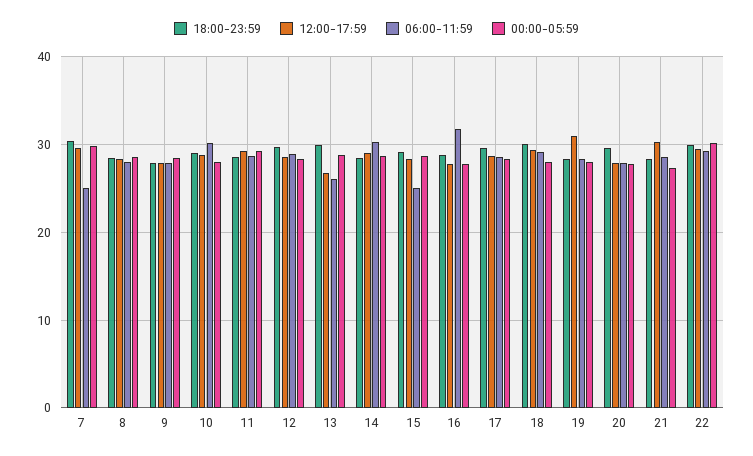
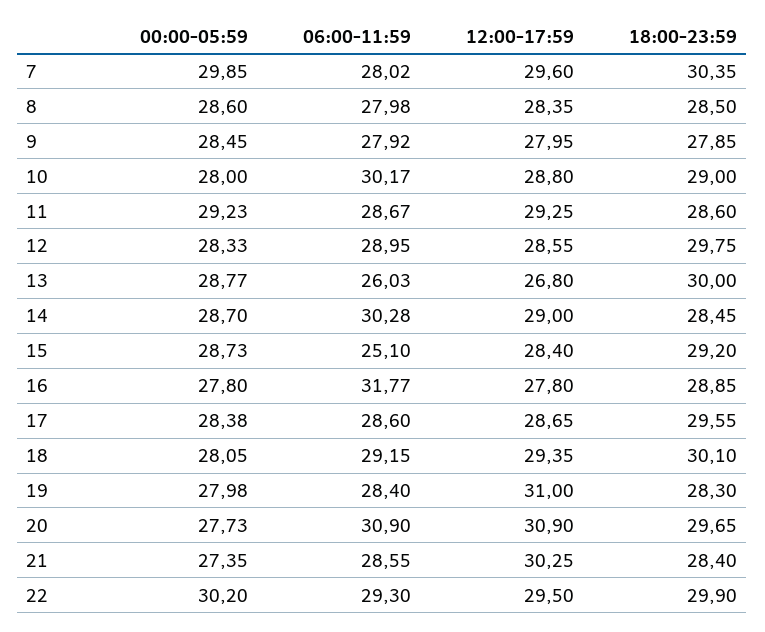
  {
    "18:00-23:59": {
      "7": 30.35,
      "8": 28.5,
      "9": 27.85,
      "10": 29,
      "11": 28.6,
      "12": 29.75,
      "13": 30,
      "14": 28.45,
      "15": 29.2,
      "16": 28.85,
      "17": 29.55,
      "18": 30.1,
      "19": 28.3,
      "20": 29.65,
      "21": 28.4,
      "22": 29.9
    },
    "12:00-17:59": {
      "7": 29.6,
      "8": 28.35,
      "9": 27.95,
      "10": 28.8,
      "11": 29.25,
      "12": 28.55,
      "13": 26.8,
      "14": 29,
      "15": 28.4,
      "16": 27.8,
      "17": 28.65,
      "18": 29.35,
      "19": 31,
-     "20": 28,
+     "20": 30.9,
      "21": 30.25,
      "22": 29.5
    },
    "06:00-11:59": {
-     "7": 25,
+     "7": 28.02,
      "8": 27.98,
      "9": 27.92,
      "10": 30.17,
      "11": 28.67,
      "12": 28.95,
      "13": 26.03,
      "14": 30.28,
      "15": 25.1,
      "16": 31.77,
      "17": 28.6,
      "18": 29.15,
      "19": 28.4,
-     "20": 28,
+     "20": 30.9,
      "21": 28.55,
      "22": 29.3
    },
    "00:00-05:59": {
      "7": 29.85,
      "8": 28.6,
      "9": 28.45,
      "10": 28,
      "11": 29.23,
      "12": 28.33,
      "13": 28.77,
      "14": 28.7,
      "15": 28.73,
      "16": 27.8,
      "17": 28.38,
      "18": 28.05,
      "19": 27.98,
      "20": 27.73,
      "21": 27.35,
      "22": 30.2
    }
  }

